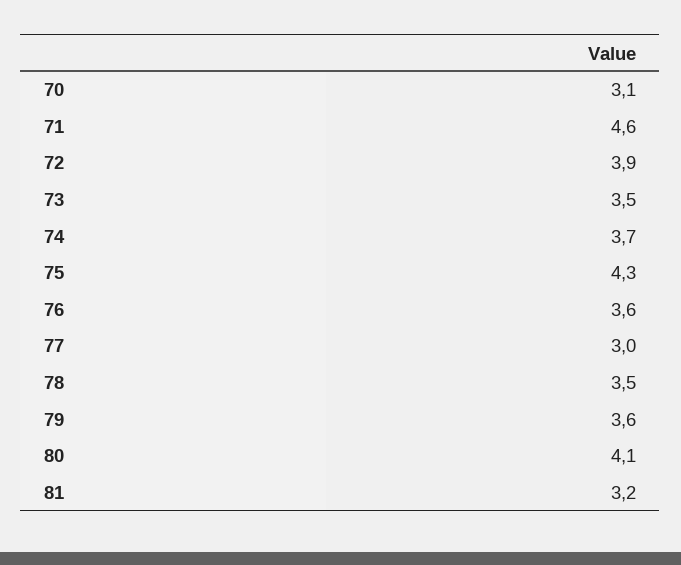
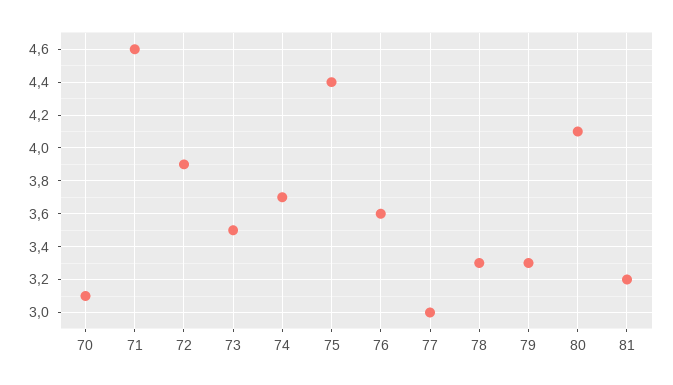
  {
    "70": 3.1,
    "71": 4.6,
    "72": 3.9,
    "73": 3.5,
    "74": 3.7,
-   "75": 4.3,
+   "75": 4.4,
    "76": 3.6,
    "77": 3,
-   "78": 3.5,
+   "78": 3.3,
-   "79": 3.6,
+   "79": 3.3,
    "80": 4.1,
    "81": 3.2
  }

